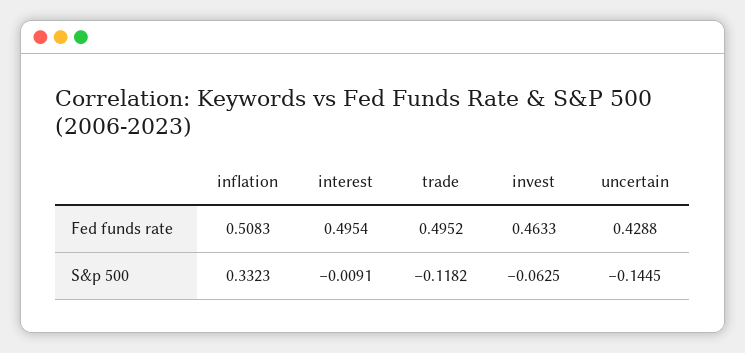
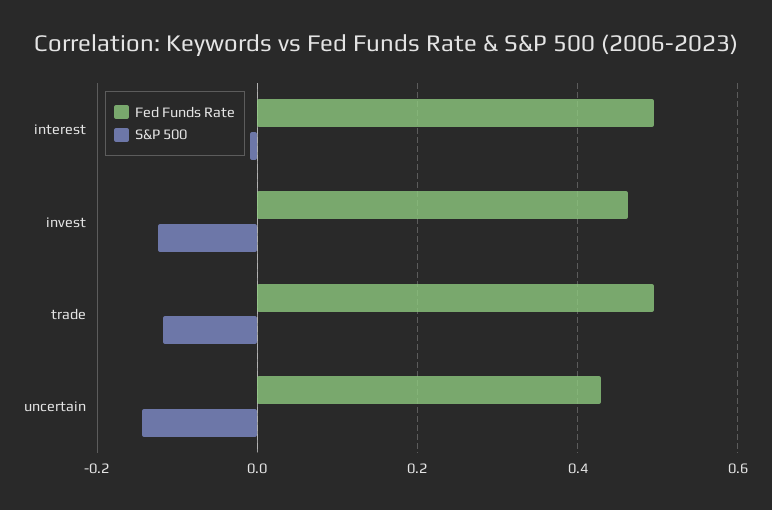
  {
    "Fed funds rate": {
-     "inflation": 0.5083,
      "interest": 0.4954,
      "trade": 0.4952,
      "invest": 0.4633,
      "uncertain": 0.4288
    },
    "S&p 500": {
-     "inflation": 0.3323,
      "interest": -0.0091,
      "trade": -0.1182,
-     "invest": -0.0625,
+     "invest": -0.12,
      "uncertain": -0.1445
    }
  }

